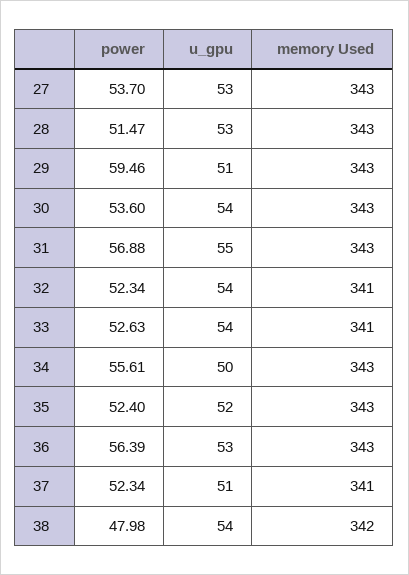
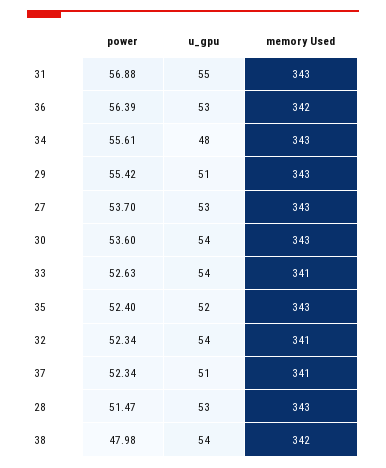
  {
    "power": {
      "27": 53.7,
      "28": 51.47,
-     "29": 59.46,
+     "29": 55.42,
      "30": 53.6,
      "31": 56.88,
      "32": 52.34,
      "33": 52.63,
      "34": 55.61,
      "35": 52.4,
      "36": 56.39,
      "37": 52.34,
      "38": 47.98
    },
    "u_gpu": {
      "27": 53,
      "28": 53,
      "29": 51,
      "30": 54,
      "31": 55,
      "32": 54,
      "33": 54,
-     "34": 50,
+     "34": 48,
      "35": 52,
      "36": 53,
      "37": 51,
      "38": 54
    },
    "memory Used": {
      "27": 343,
      "28": 343,
      "29": 343,
      "30": 343,
      "31": 343,
      "32": 341,
      "33": 341,
      "34": 343,
      "35": 343,
-     "36": 343,
+     "36": 342,
      "37": 341,
      "38": 342
    }
  }

